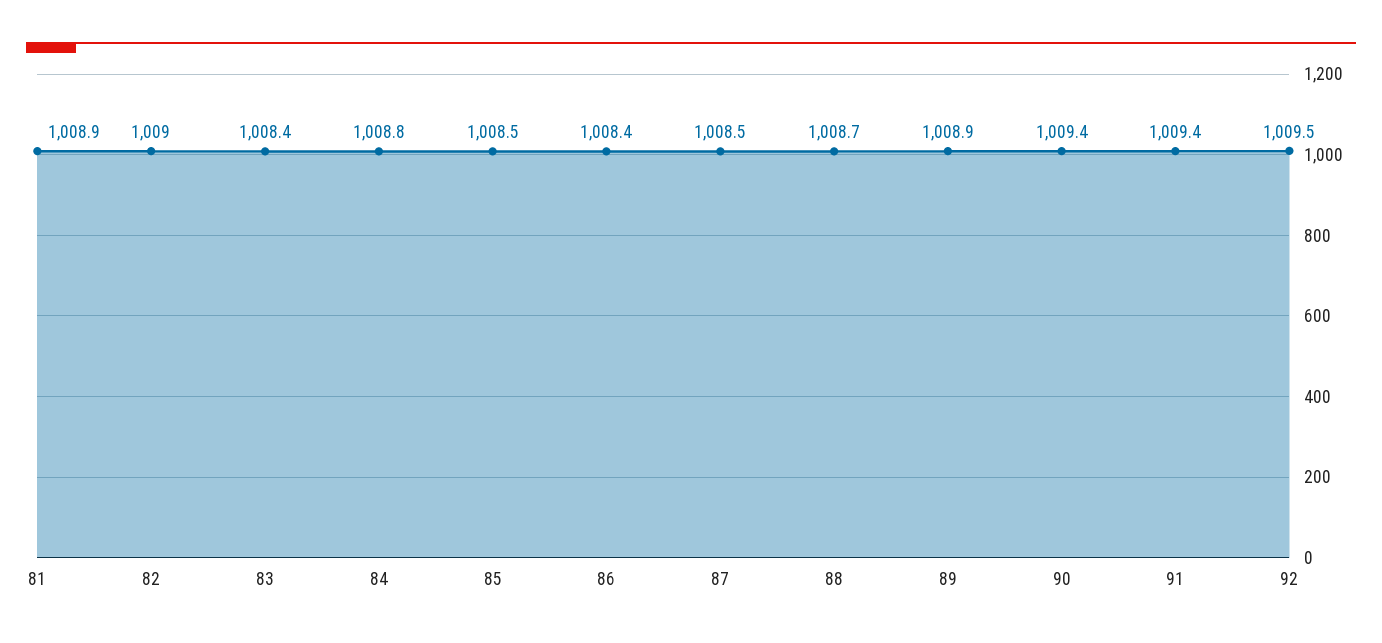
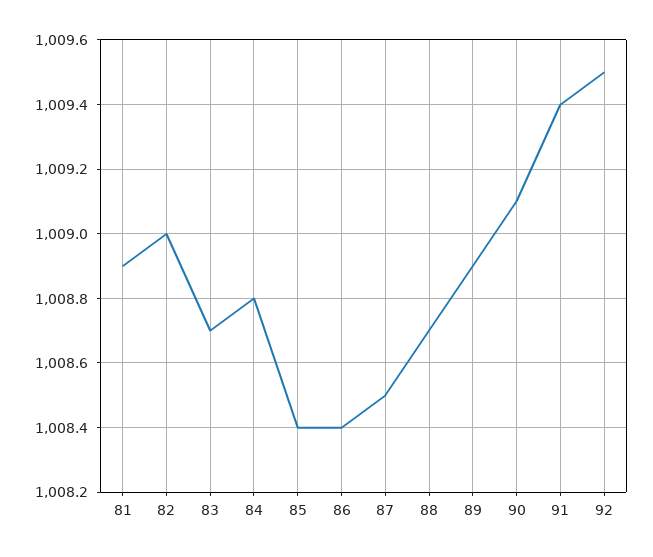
  {
    "81": 1008.9,
    "82": 1009,
-   "83": 1008.4,
+   "83": 1008.7,
    "84": 1008.8,
-   "85": 1008.5,
+   "85": 1008.4,
    "86": 1008.4,
    "87": 1008.5,
    "88": 1008.7,
    "89": 1008.9,
-   "90": 1009.4,
+   "90": 1009.1,
    "91": 1009.4,
    "92": 1009.5
  }

